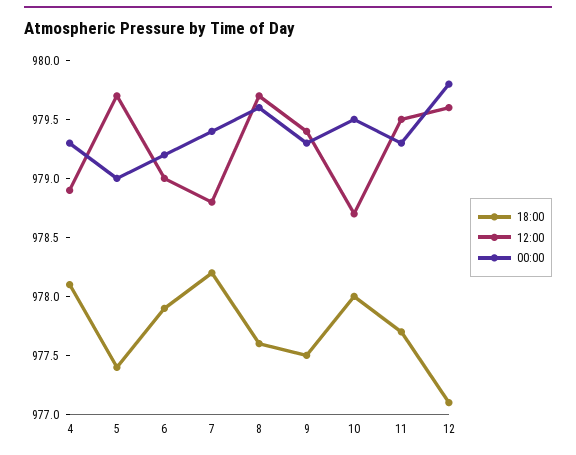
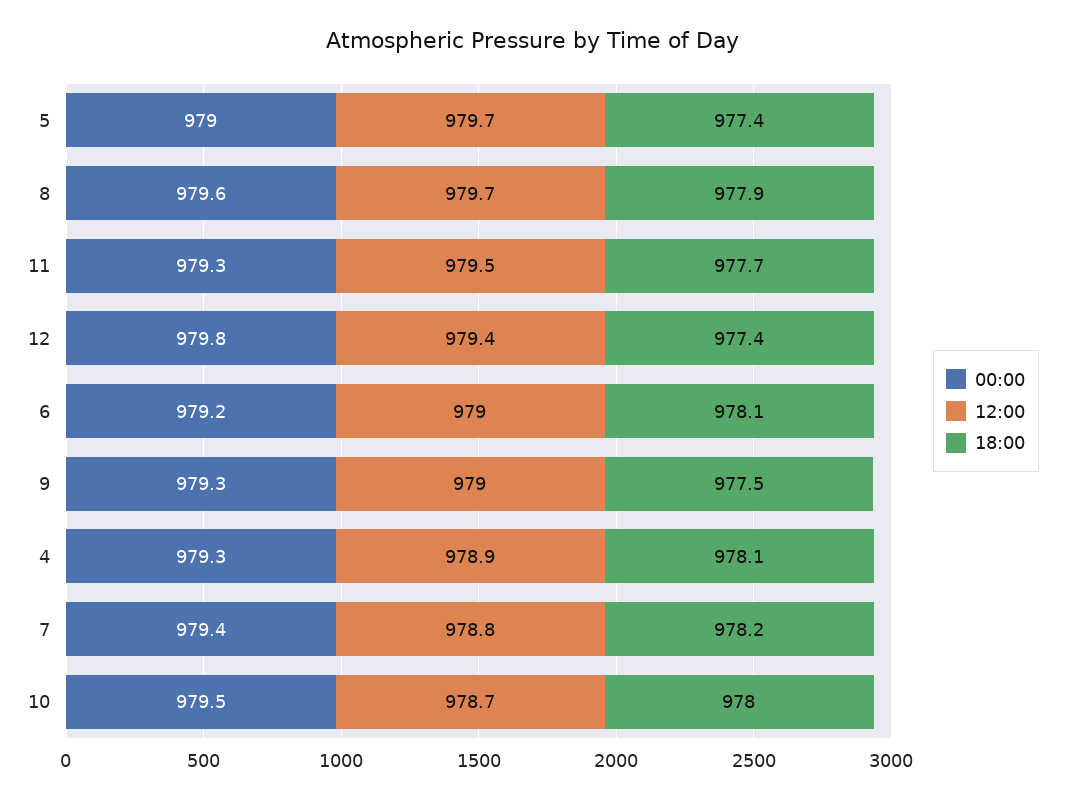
  {
    "18:00": {
      "4": 978.1,
      "5": 977.4,
-     "6": 977.9,
+     "6": 978.1,
      "7": 978.2,
-     "8": 977.6,
+     "8": 977.9,
      "9": 977.5,
      "10": 978,
      "11": 977.7,
-     "12": 977.1
+     "12": 977.4
    },
    "12:00": {
      "4": 978.9,
      "5": 979.7,
      "6": 979,
      "7": 978.8,
      "8": 979.7,
-     "9": 979.4,
+     "9": 979,
      "10": 978.7,
      "11": 979.5,
-     "12": 979.6
+     "12": 979.4
    },
    "00:00": {
      "4": 979.3,
      "5": 979,
      "6": 979.2,
      "7": 979.4,
      "8": 979.6,
      "9": 979.3,
      "10": 979.5,
      "11": 979.3,
      "12": 979.8
    }
  }

